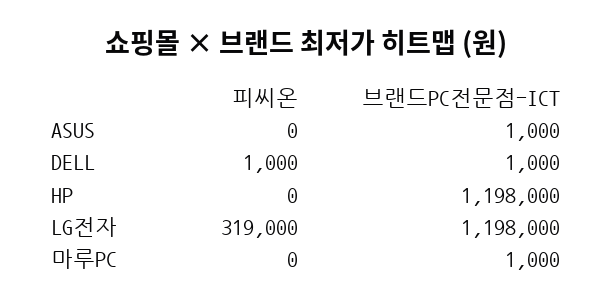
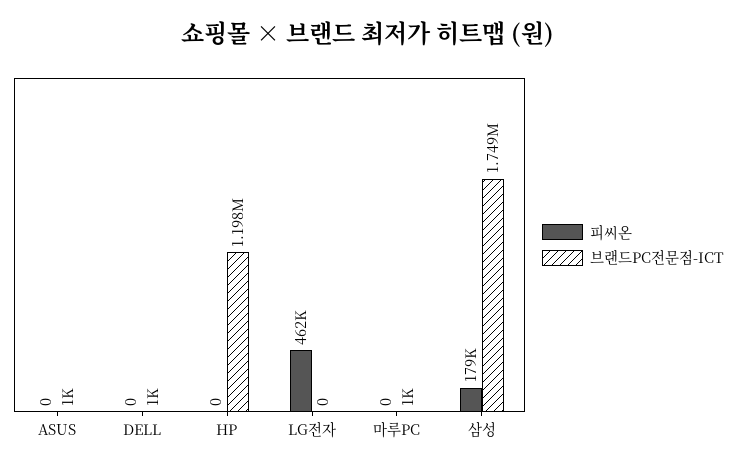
  {
    "피씨온": {
      "ASUS": 0,
-     "DELL": 1000,
+     "DELL": 0,
      "HP": 0,
-     "LG전자": 319000,
+     "LG전자": 462000,
-     "마루PC": 0
+     "마루PC": 0,
+     "삼성": 179000
    },
    "브랜드PC전문점-ICT": {
      "ASUS": 1000,
      "DELL": 1000,
      "HP": 1198000,
-     "LG전자": 1198000,
+     "LG전자": 0,
-     "마루PC": 1000
+     "마루PC": 1000,
+     "삼성": 1749000
    }
  }

